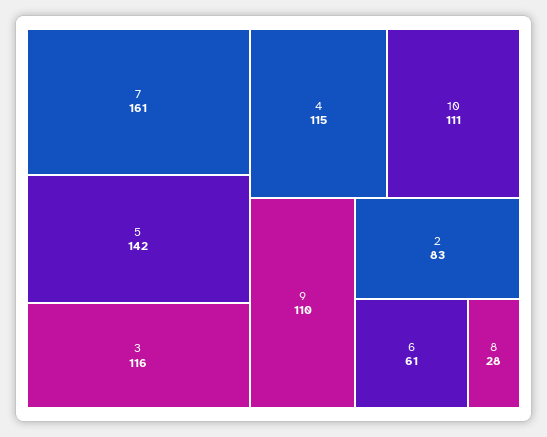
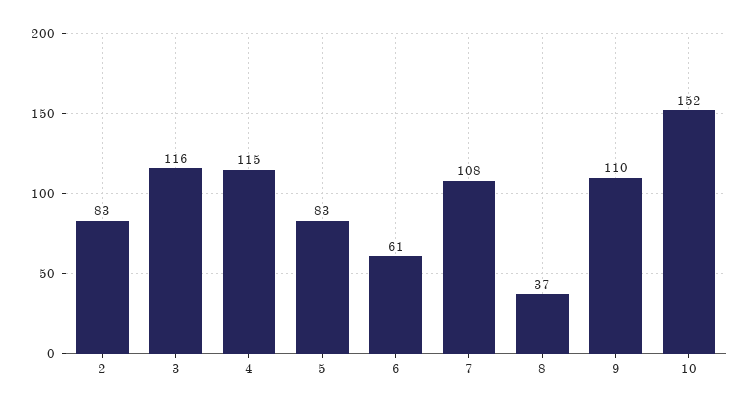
  {
-   "7": 161,
+   "7": 108,
-   "5": 142,
+   "5": 83,
    "3": 116,
    "4": 115,
-   "10": 111,
+   "10": 152,
    "9": 110,
    "2": 83,
    "6": 61,
-   "8": 28
+   "8": 37
  }

